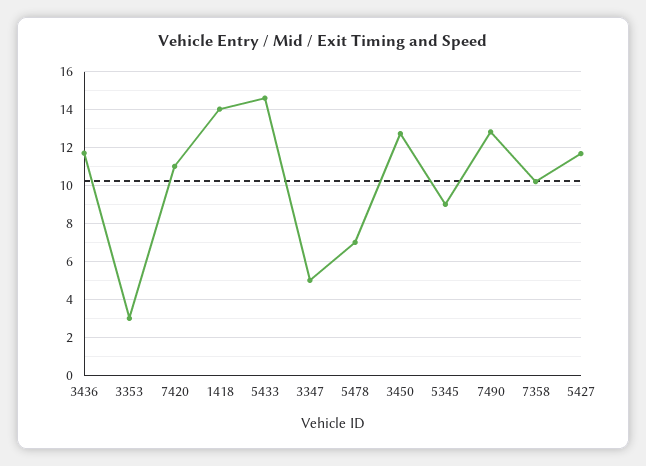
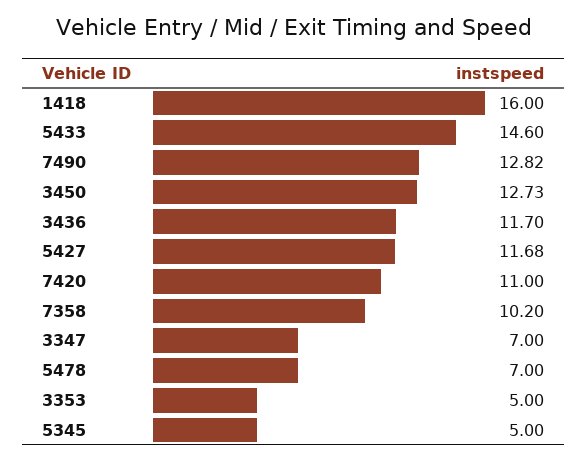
  {
    "3436": 11.7,
-   "3353": 3,
+   "3353": 5,
    "7420": 11,
-   "1418": 14,
+   "1418": 16,
    "5433": 14.6,
-   "3347": 5,
+   "3347": 7,
    "5478": 7,
    "3450": 12.73,
-   "5345": 9,
+   "5345": 5,
    "7490": 12.82,
    "7358": 10.2,
    "5427": 11.68
  }

